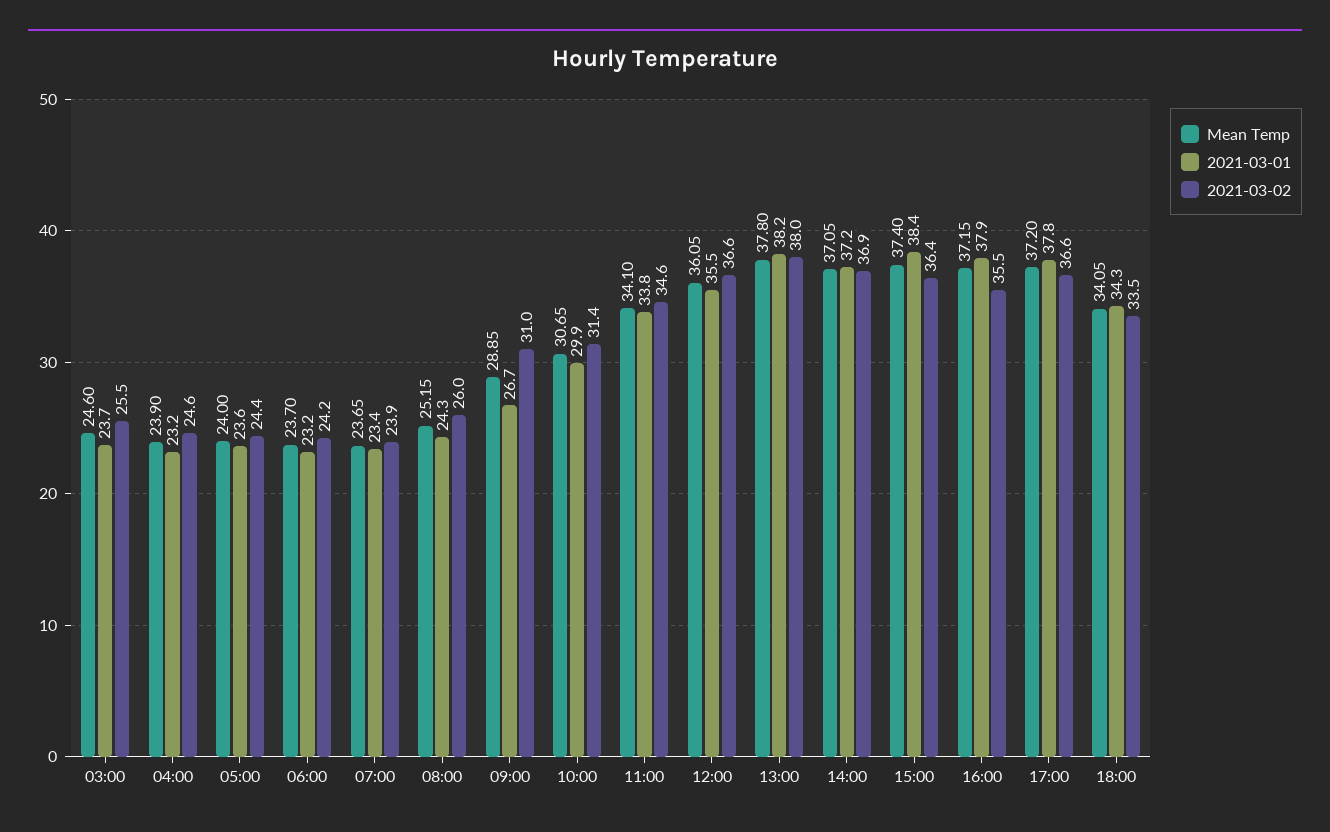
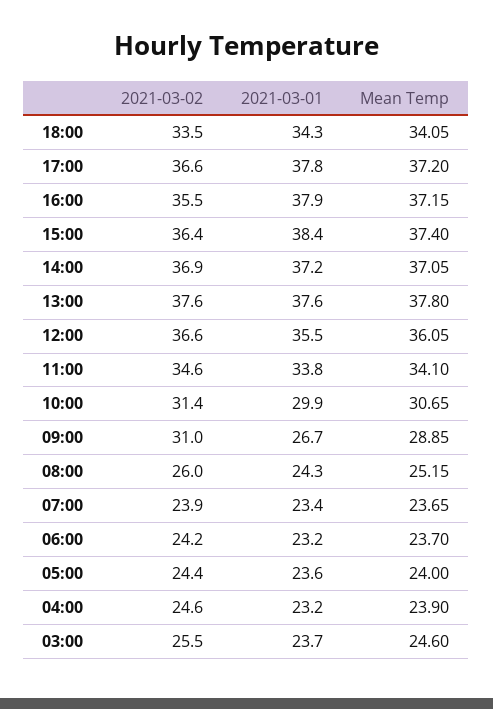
  {
    "Mean Temp": {
      "03:00": 24.6,
      "04:00": 23.9,
      "05:00": 24,
      "06:00": 23.7,
      "07:00": 23.65,
      "08:00": 25.15,
      "09:00": 28.85,
      "10:00": 30.65,
      "11:00": 34.1,
      "12:00": 36.05,
      "13:00": 37.8,
      "14:00": 37.05,
      "15:00": 37.4,
      "16:00": 37.15,
      "17:00": 37.2,
      "18:00": 34.05
    },
    "2021-03-01": {
      "03:00": 23.7,
      "04:00": 23.2,
      "05:00": 23.6,
      "06:00": 23.2,
      "07:00": 23.4,
      "08:00": 24.3,
      "09:00": 26.7,
      "10:00": 29.9,
      "11:00": 33.8,
      "12:00": 35.5,
-     "13:00": 38.2,
+     "13:00": 37.6,
      "14:00": 37.2,
      "15:00": 38.4,
      "16:00": 37.9,
      "17:00": 37.8,
      "18:00": 34.3
    },
    "2021-03-02": {
      "03:00": 25.5,
      "04:00": 24.6,
      "05:00": 24.4,
      "06:00": 24.2,
      "07:00": 23.9,
      "08:00": 26,
      "09:00": 31,
      "10:00": 31.4,
      "11:00": 34.6,
      "12:00": 36.6,
-     "13:00": 38,
+     "13:00": 37.6,
      "14:00": 36.9,
      "15:00": 36.4,
      "16:00": 35.5,
      "17:00": 36.6,
      "18:00": 33.5
    }
  }

